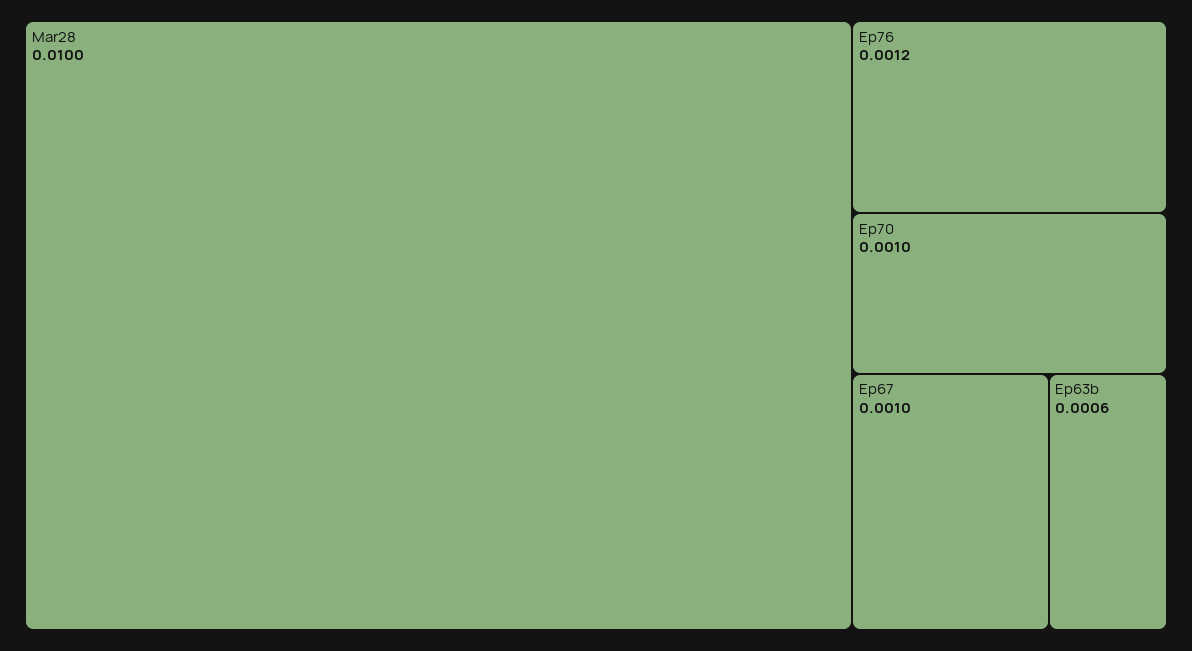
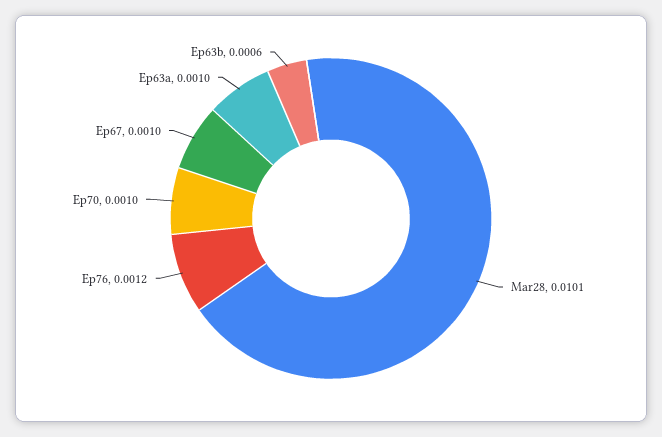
  {
-   "Mar28": 0.01,
+   "Mar28": 0.0101,
    "Ep76": 0.0012,
    "Ep70": 0.001,
    "Ep67": 0.001,
-   "Ep63b": 0.0006
+   "Ep63b": 0.0006,
+   "Ep63a": 0.001
  }

